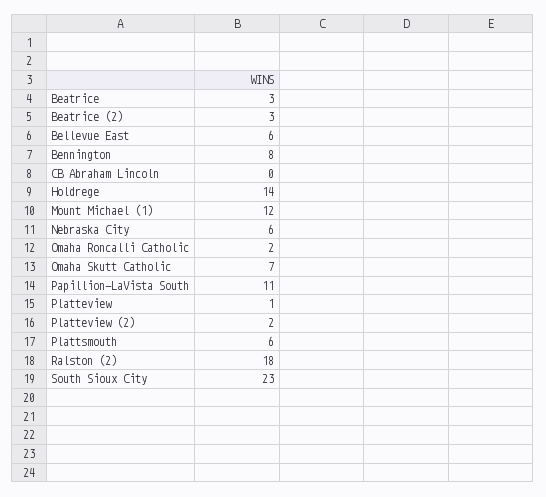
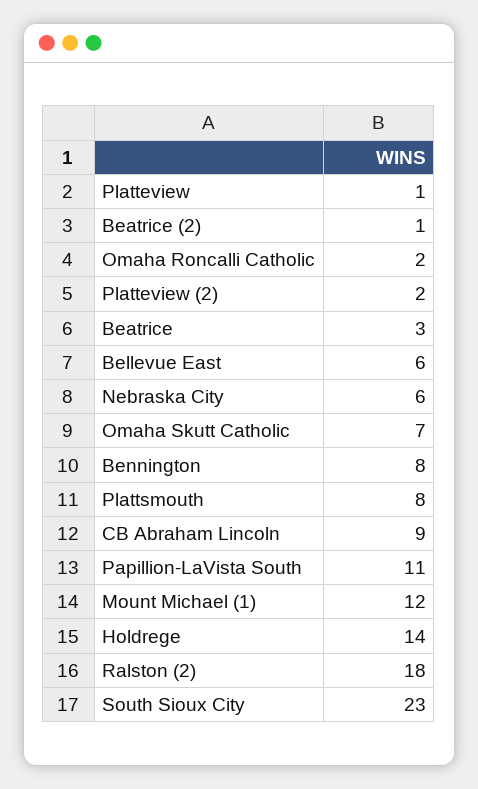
  {
    "Beatrice": 3,
-   "Beatrice (2)": 3,
+   "Beatrice (2)": 1,
    "Bellevue East": 6,
    "Bennington": 8,
-   "CB Abraham Lincoln": 0,
+   "CB Abraham Lincoln": 9,
    "Holdrege": 14,
    "Mount Michael (1)": 12,
    "Nebraska City": 6,
    "Omaha Roncalli Catholic": 2,
    "Omaha Skutt Catholic": 7,
    "Papillion-LaVista South": 11,
    "Platteview": 1,
    "Platteview (2)": 2,
-   "Plattsmouth": 6,
+   "Plattsmouth": 8,
    "Ralston (2)": 18,
    "South Sioux City": 23
  }

